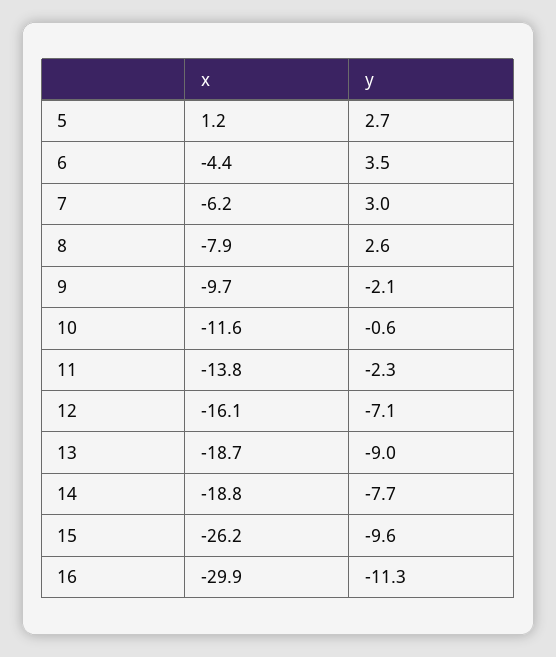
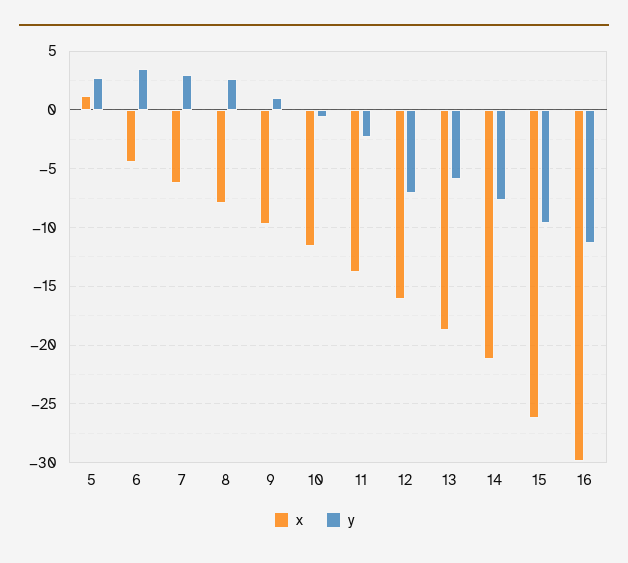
  {
    "x": {
      "5": 1.2,
      "6": -4.4,
      "7": -6.2,
      "8": -7.9,
      "9": -9.7,
      "10": -11.6,
      "11": -13.8,
      "12": -16.1,
      "13": -18.7,
-     "14": -18.8,
+     "14": -21,
      "15": -26.2,
      "16": -29.9
    },
    "y": {
      "5": 2.7,
      "6": 3.5,
      "7": 3,
      "8": 2.6,
-     "9": -2.1,
+     "9": 1,
      "10": -0.6,
      "11": -2.3,
      "12": -7.1,
-     "13": -9,
+     "13": -6,
      "14": -7.7,
      "15": -9.6,
      "16": -11.3
    }
  }

